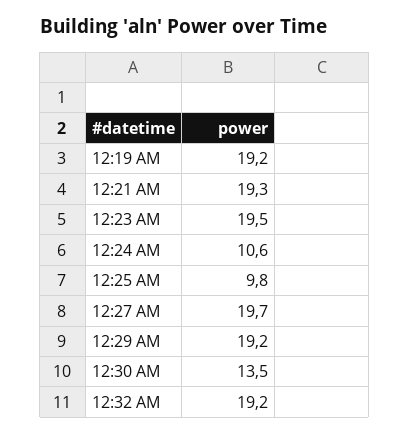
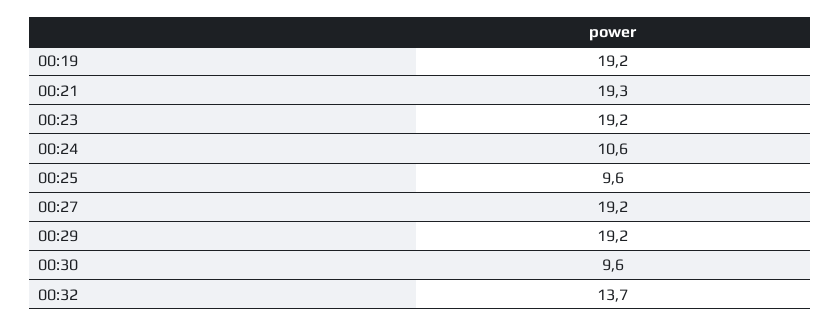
  {
    "12:19 AM": 19.2,
    "12:21 AM": 19.3,
-   "12:23 AM": 19.5,
+   "12:23 AM": 19.2,
    "12:24 AM": 10.6,
-   "12:25 AM": 9.8,
+   "12:25 AM": 9.6,
-   "12:27 AM": 19.7,
+   "12:27 AM": 19.2,
    "12:29 AM": 19.2,
-   "12:30 AM": 13.5,
+   "12:30 AM": 9.6,
-   "12:32 AM": 19.2
+   "12:32 AM": 13.7
  }

